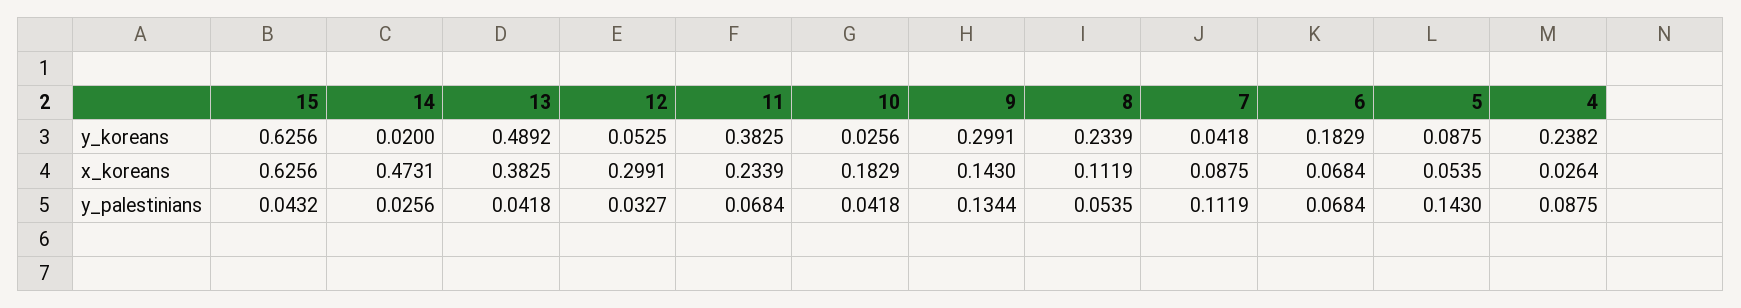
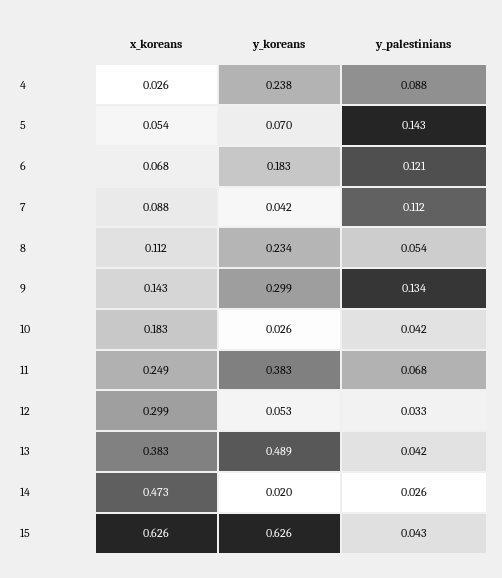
  {
    "15": {
      "y_koreans": 0.6256,
      "x_koreans": 0.6256,
      "y_palestinians": 0.0432
    },
    "14": {
      "y_koreans": 0.02,
      "x_koreans": 0.4731,
      "y_palestinians": 0.0256
    },
    "13": {
      "y_koreans": 0.4892,
      "x_koreans": 0.3825,
      "y_palestinians": 0.0418
    },
    "12": {
      "y_koreans": 0.0525,
      "x_koreans": 0.2991,
      "y_palestinians": 0.0327
    },
    "11": {
      "y_koreans": 0.3825,
-     "x_koreans": 0.2339,
+     "x_koreans": 0.249,
      "y_palestinians": 0.0684
    },
    "10": {
      "y_koreans": 0.0256,
      "x_koreans": 0.1829,
      "y_palestinians": 0.0418
    },
    "9": {
      "y_koreans": 0.2991,
      "x_koreans": 0.143,
      "y_palestinians": 0.1344
    },
    "8": {
      "y_koreans": 0.2339,
      "x_koreans": 0.1119,
      "y_palestinians": 0.0535
    },
    "7": {
      "y_koreans": 0.0418,
      "x_koreans": 0.0875,
      "y_palestinians": 0.1119
    },
    "6": {
      "y_koreans": 0.1829,
      "x_koreans": 0.0684,
-     "y_palestinians": 0.0684
+     "y_palestinians": 0.121
    },
    "5": {
-     "y_koreans": 0.0875,
+     "y_koreans": 0.07,
      "x_koreans": 0.0535,
      "y_palestinians": 0.143
    },
    "4": {
      "y_koreans": 0.2382,
      "x_koreans": 0.0264,
      "y_palestinians": 0.0875
    }
  }

